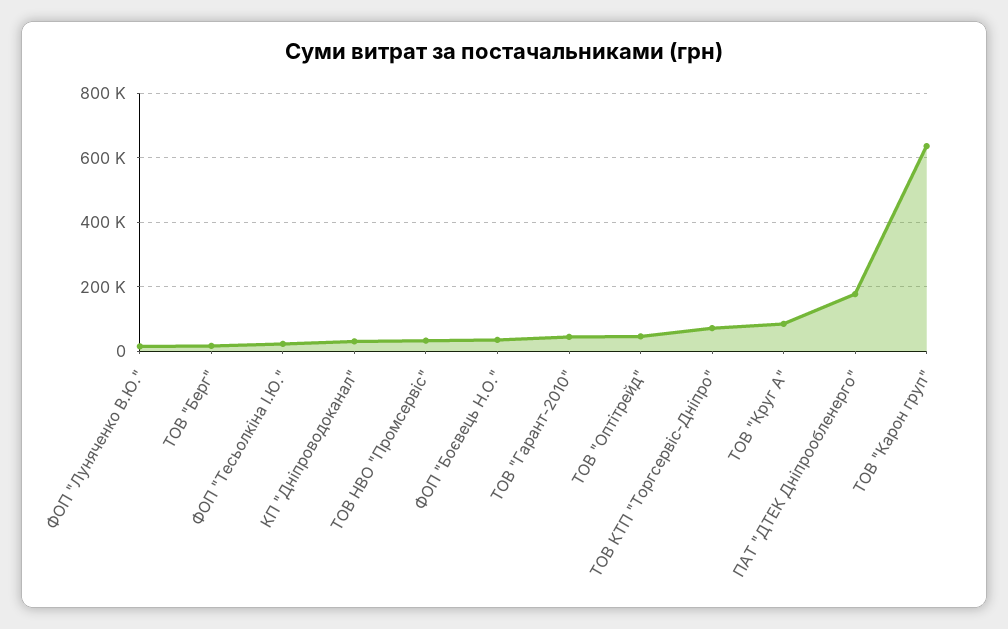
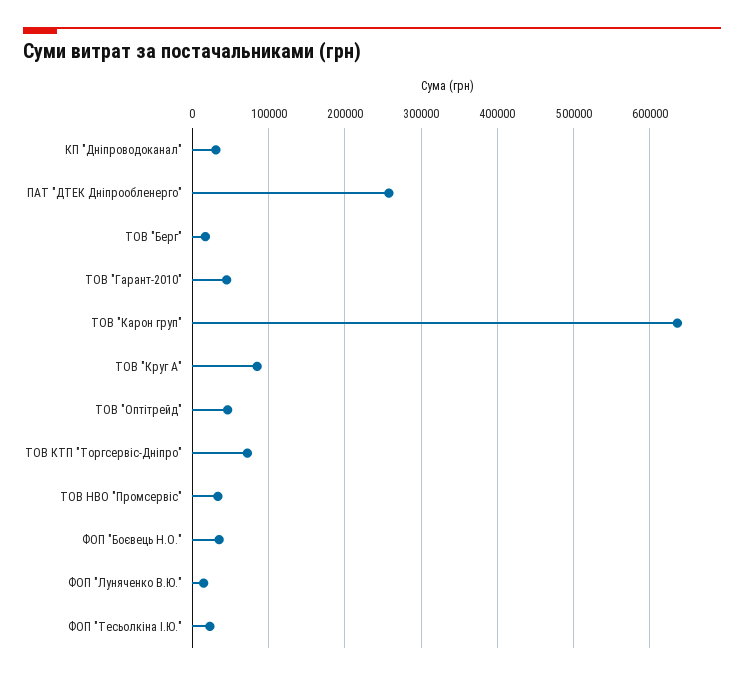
  {
    "ФОП \"Луняченко В.Ю.\"": 10000,
    "ТОВ \"Берг\"": 20000,
    "ФОП \"Тесьолкіна І.Ю.\"": 20000,
    "КП \"Дніпроводоканал\"": 30000,
    "ТОВ НВО \"Промсервіс\"": 30000,
    "ФОП \"Боєвець Н.О.\"": 40000,
    "ТОВ \"Гарант-2010\"": 40000,
    "ТОВ \"Оптітрейд\"": 50000,
    "ТОВ КТП \"Торгсервіс-Дніпро\"": 70000,
    "ТОВ \"Круг А\"": 90000,
-   "ПАТ \"ДТЕК Дніпрообленерго\"": 180000,
+   "ПАТ \"ДТЕК Дніпрообленерго\"": 260000,
    "ТОВ \"Карон груп\"": 640000
  }

